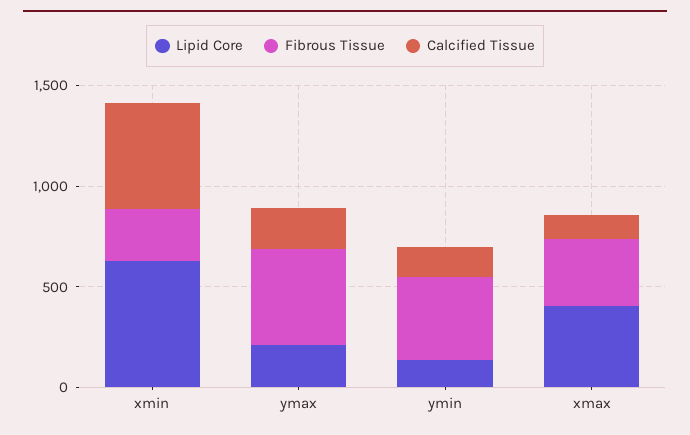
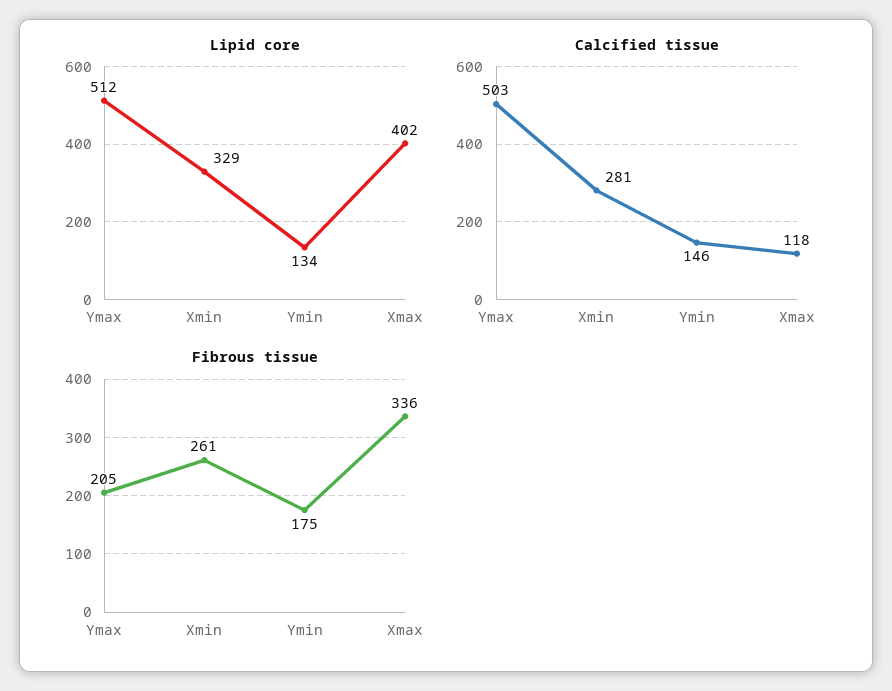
  {
    "Lipid Core": {
-     "xmin": 600,
+     "xmin": 329,
-     "ymax": 200,
+     "ymax": 512,
      "ymin": 134,
      "xmax": 402
    },
    "Fibrous Tissue": {
      "xmin": 261,
-     "ymax": 500,
+     "ymax": 205,
-     "ymin": 400,
+     "ymin": 175,
      "xmax": 336
    },
    "Calcified Tissue": {
-     "xmin": 500,
+     "xmin": 281,
-     "ymax": 200,
+     "ymax": 503,
      "ymin": 146,
      "xmax": 118
    }
  }

